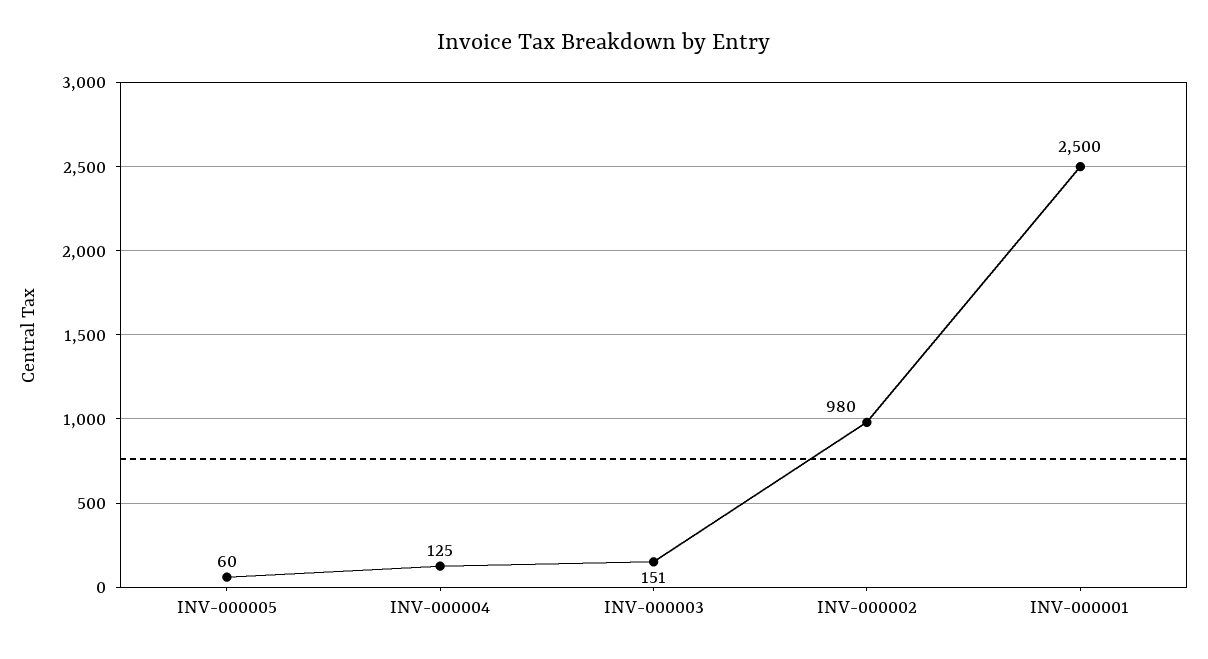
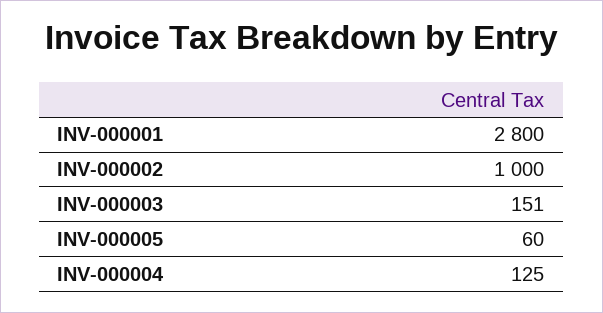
  {
    "INV-000005": 60,
    "INV-000004": 125,
    "INV-000003": 151,
-   "INV-000002": 980,
+   "INV-000002": 1000,
-   "INV-000001": 2500
+   "INV-000001": 2800
  }

